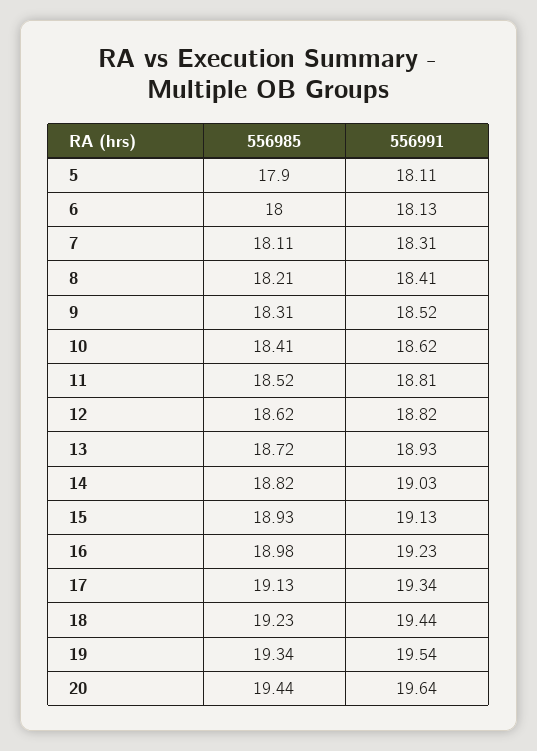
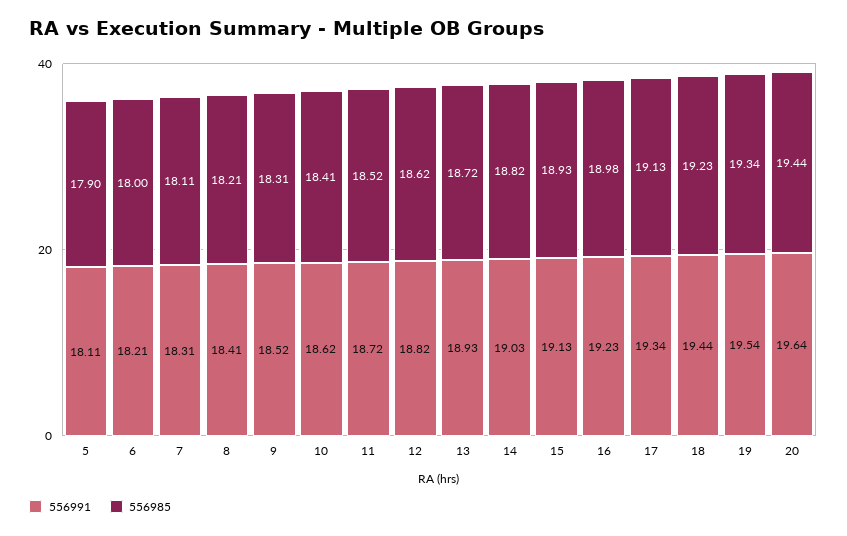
  {
    "556985": {
      "5": 17.9,
      "6": 18,
      "7": 18.11,
      "8": 18.21,
      "9": 18.31,
      "10": 18.41,
      "11": 18.52,
      "12": 18.62,
      "13": 18.72,
      "14": 18.82,
      "15": 18.93,
      "16": 18.98,
      "17": 19.13,
      "18": 19.23,
      "19": 19.34,
      "20": 19.44
    },
    "556991": {
      "5": 18.11,
-     "6": 18.13,
+     "6": 18.21,
      "7": 18.31,
      "8": 18.41,
      "9": 18.52,
      "10": 18.62,
-     "11": 18.81,
+     "11": 18.72,
      "12": 18.82,
      "13": 18.93,
      "14": 19.03,
      "15": 19.13,
      "16": 19.23,
      "17": 19.34,
      "18": 19.44,
      "19": 19.54,
      "20": 19.64
    }
  }

